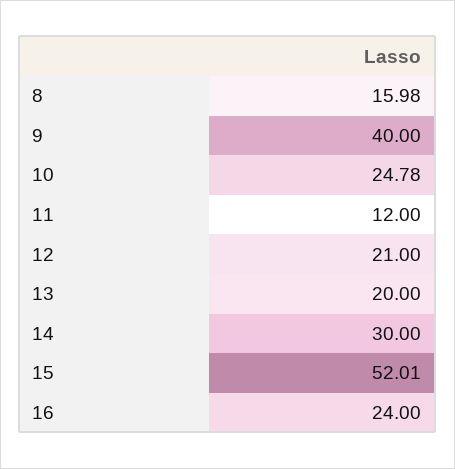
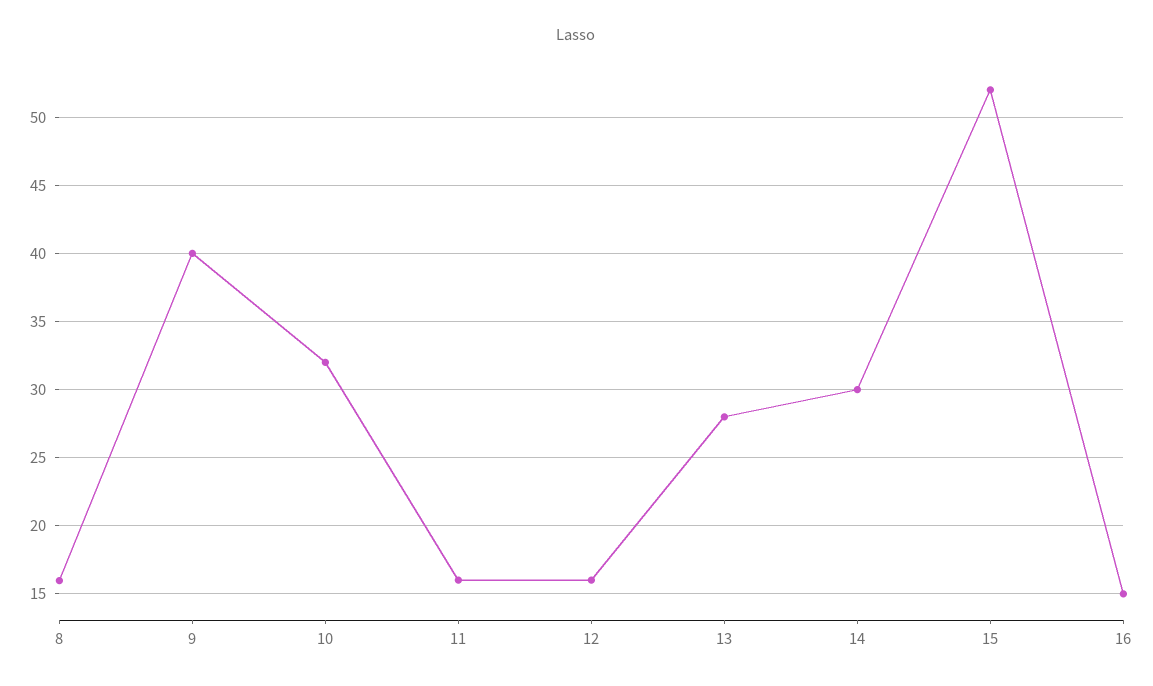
  {
    "8": 15.98,
    "9": 40,
-   "10": 24.78,
+   "10": 32,
-   "11": 12,
+   "11": 16,
-   "12": 21,
+   "12": 16,
-   "13": 20,
+   "13": 28,
    "14": 30,
    "15": 52.01,
-   "16": 24
+   "16": 15
  }

